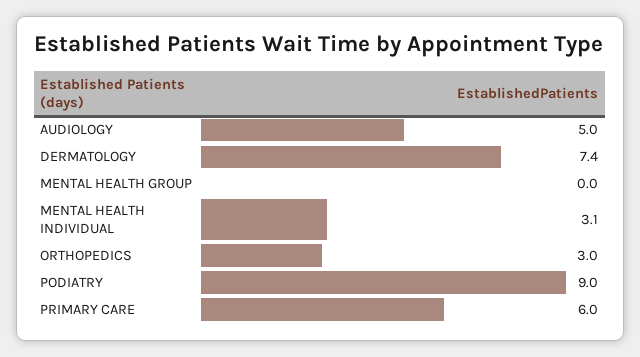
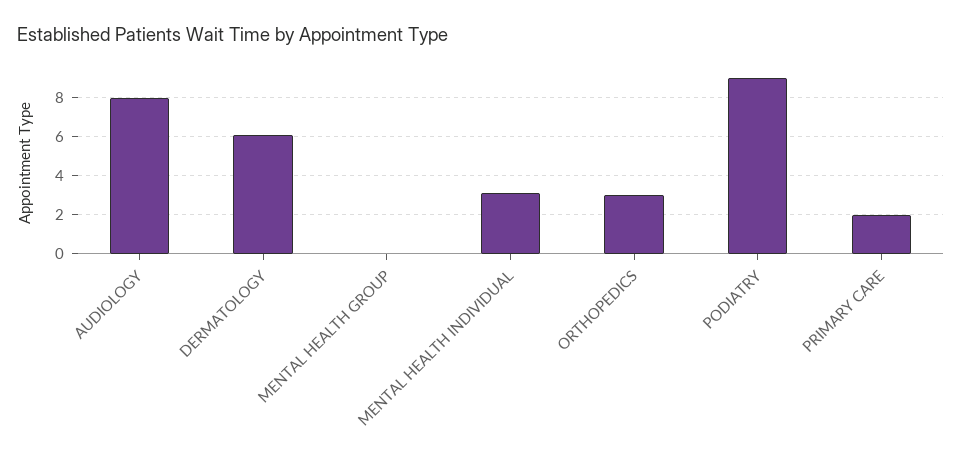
  {
-   "AUDIOLOGY": 5,
+   "AUDIOLOGY": 8,
-   "DERMATOLOGY": 7.4,
+   "DERMATOLOGY": 6,
    "MENTAL HEALTH GROUP": 0,
    "MENTAL HEALTH INDIVIDUAL": 3.1,
    "ORTHOPEDICS": 3,
    "PODIATRY": 9,
-   "PRIMARY CARE": 6
+   "PRIMARY CARE": 2
  }

